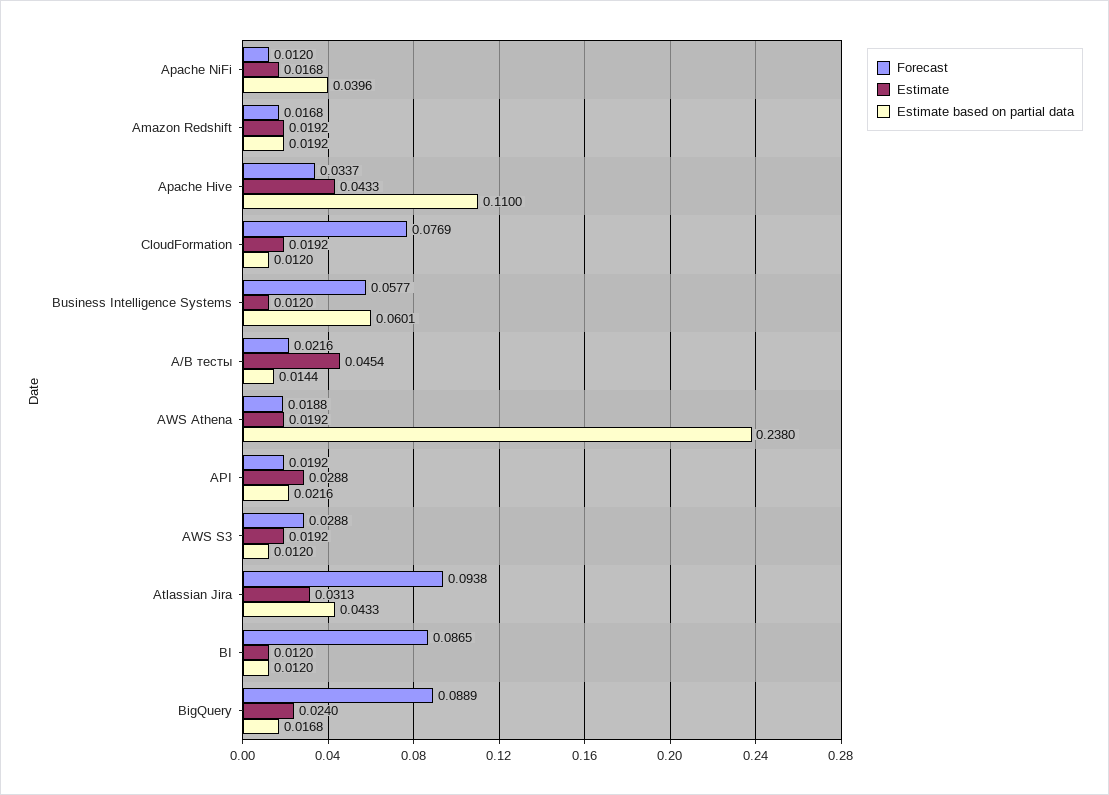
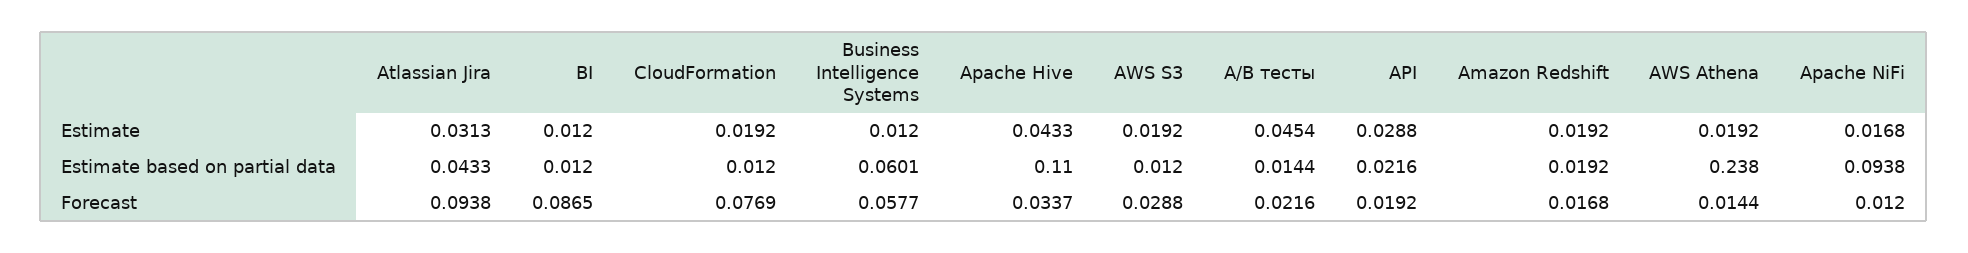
  {
    "Forecast": {
      "Apache NiFi": 0.012,
      "Amazon Redshift": 0.0168,
      "Apache Hive": 0.0337,
      "CloudFormation": 0.0769,
      "Business Intelligence Systems": 0.0577,
      "A/B тесты": 0.0216,
-     "AWS Athena": 0.0188,
+     "AWS Athena": 0.0144,
      "API": 0.0192,
      "AWS S3": 0.0288,
      "Atlassian Jira": 0.0938,
-     "BI": 0.0865,
+     "BI": 0.0865
-     "BigQuery": 0.0889
    },
    "Estimate": {
      "Apache NiFi": 0.0168,
      "Amazon Redshift": 0.0192,
      "Apache Hive": 0.0433,
      "CloudFormation": 0.0192,
      "Business Intelligence Systems": 0.012,
      "A/B тесты": 0.0454,
      "AWS Athena": 0.0192,
      "API": 0.0288,
      "AWS S3": 0.0192,
      "Atlassian Jira": 0.0313,
-     "BI": 0.012,
+     "BI": 0.012
-     "BigQuery": 0.024
    },
    "Estimate based on partial data": {
-     "Apache NiFi": 0.0396,
+     "Apache NiFi": 0.0938,
      "Amazon Redshift": 0.0192,
      "Apache Hive": 0.11,
      "CloudFormation": 0.012,
      "Business Intelligence Systems": 0.0601,
      "A/B тесты": 0.0144,
      "AWS Athena": 0.238,
      "API": 0.0216,
      "AWS S3": 0.012,
      "Atlassian Jira": 0.0433,
-     "BI": 0.012,
+     "BI": 0.012
-     "BigQuery": 0.0168
    }
  }

